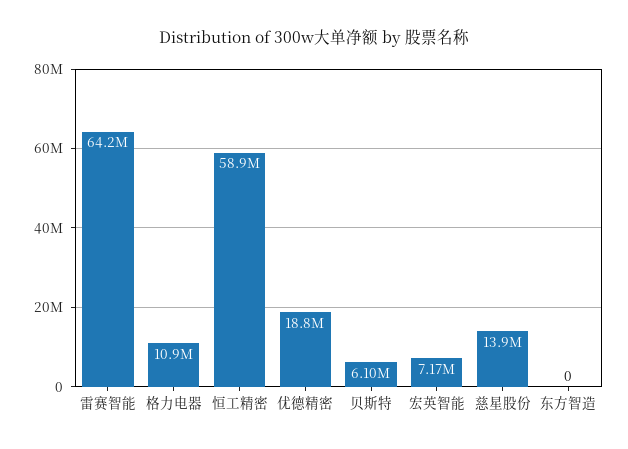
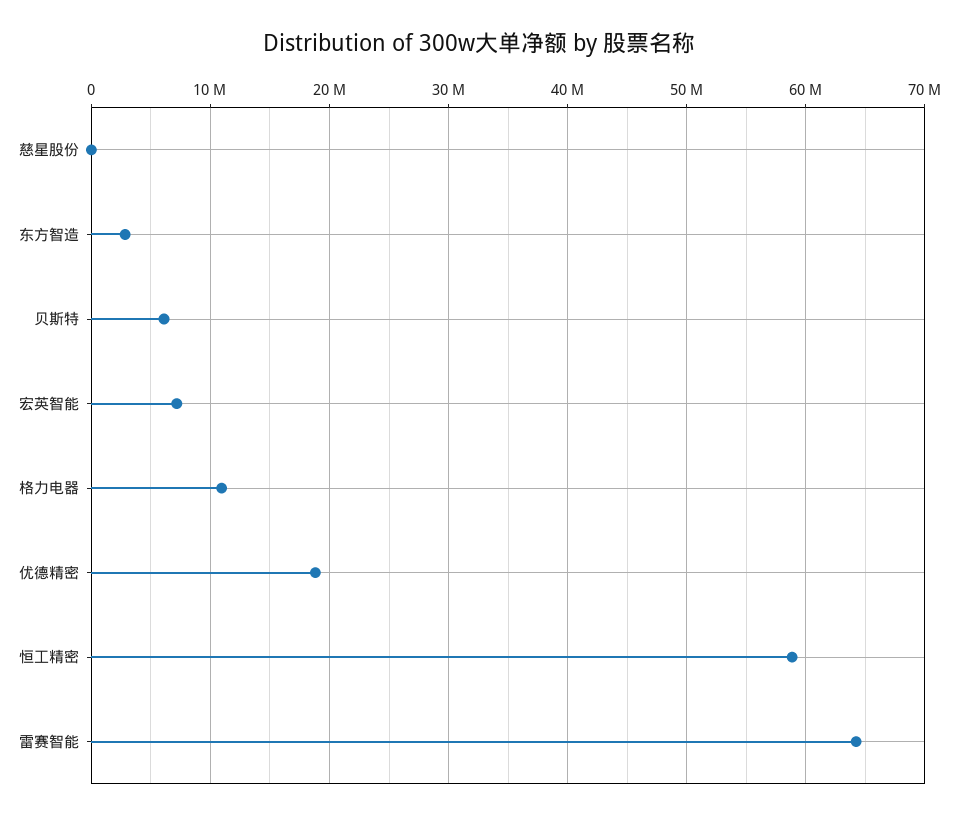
  {
    "雷赛智能": 64200000,
    "格力电器": 10900000,
    "恒工精密": 58900000,
    "优德精密": 18800000,
    "贝斯特": 6100000,
    "宏英智能": 7170000,
-   "慈星股份": 13900000,
+   "慈星股份": 0,
-   "东方智造": 0
+   "东方智造": 3000000
  }

